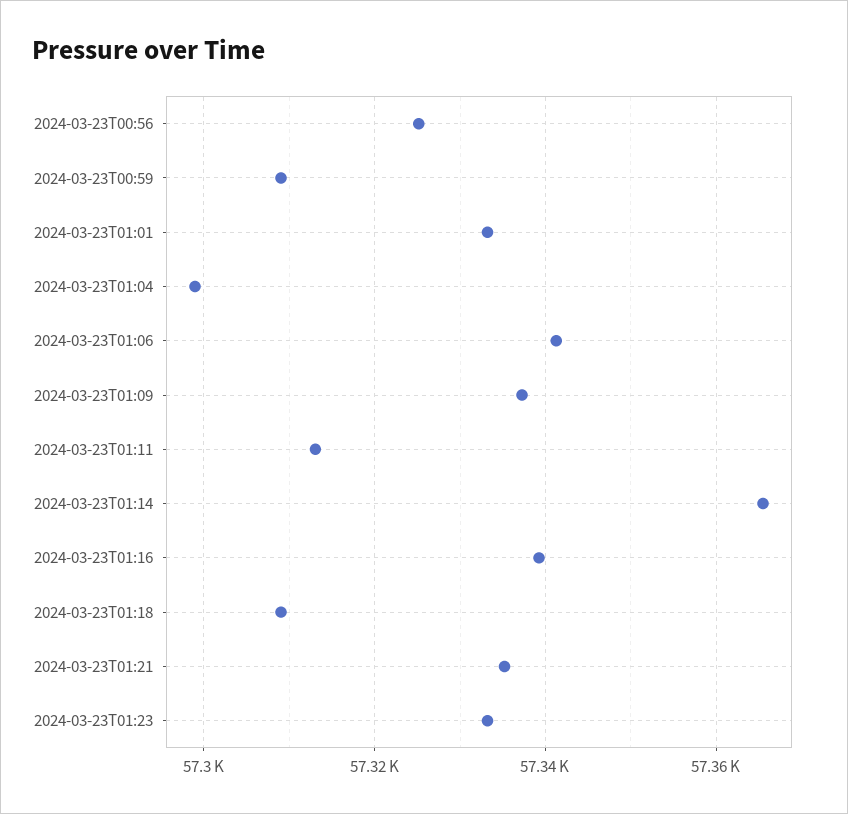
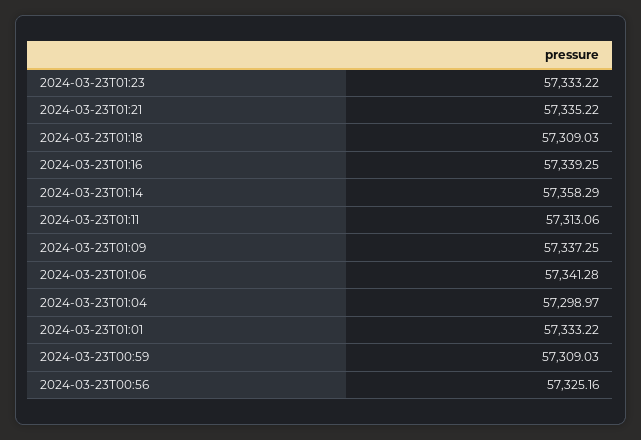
  {
    "2024-03-23T00:56": 57325.16,
    "2024-03-23T00:59": 57309.03,
    "2024-03-23T01:01": 57333.22,
    "2024-03-23T01:04": 57298.97,
    "2024-03-23T01:06": 57341.28,
    "2024-03-23T01:09": 57337.25,
    "2024-03-23T01:11": 57313.06,
-   "2024-03-23T01:14": 57366,
+   "2024-03-23T01:14": 57358.29,
    "2024-03-23T01:16": 57339.25,
    "2024-03-23T01:18": 57309.03,
    "2024-03-23T01:21": 57335.22,
    "2024-03-23T01:23": 57333.22
  }

